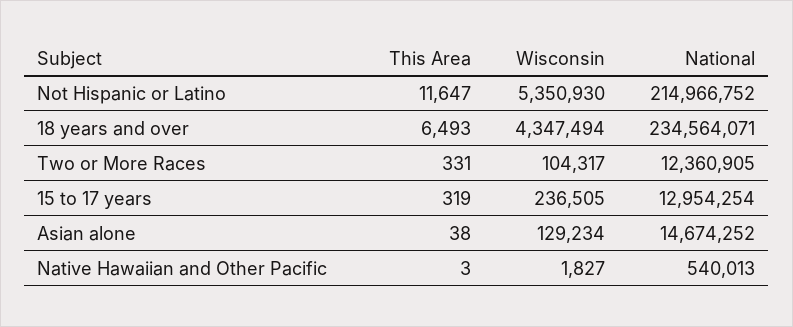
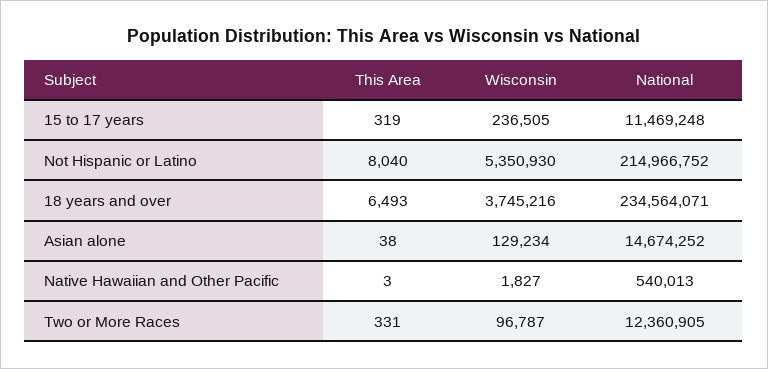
  {
    "This Area": {
-     "Not Hispanic or Latino": 11647,
+     "Not Hispanic or Latino": 8040,
      "18 years and over": 6493,
      "Two or More Races": 331,
      "15 to 17 years": 319,
      "Asian alone": 38,
      "Native Hawaiian and Other Pacific": 3
    },
    "Wisconsin": {
      "Not Hispanic or Latino": 5350930,
-     "18 years and over": 4347494,
+     "18 years and over": 3745216,
-     "Two or More Races": 104317,
+     "Two or More Races": 96787,
      "15 to 17 years": 236505,
      "Asian alone": 129234,
      "Native Hawaiian and Other Pacific": 1827
    },
    "National": {
      "Not Hispanic or Latino": 214966752,
      "18 years and over": 234564071,
      "Two or More Races": 12360905,
-     "15 to 17 years": 12954254,
+     "15 to 17 years": 11469248,
      "Asian alone": 14674252,
      "Native Hawaiian and Other Pacific": 540013
    }
  }

